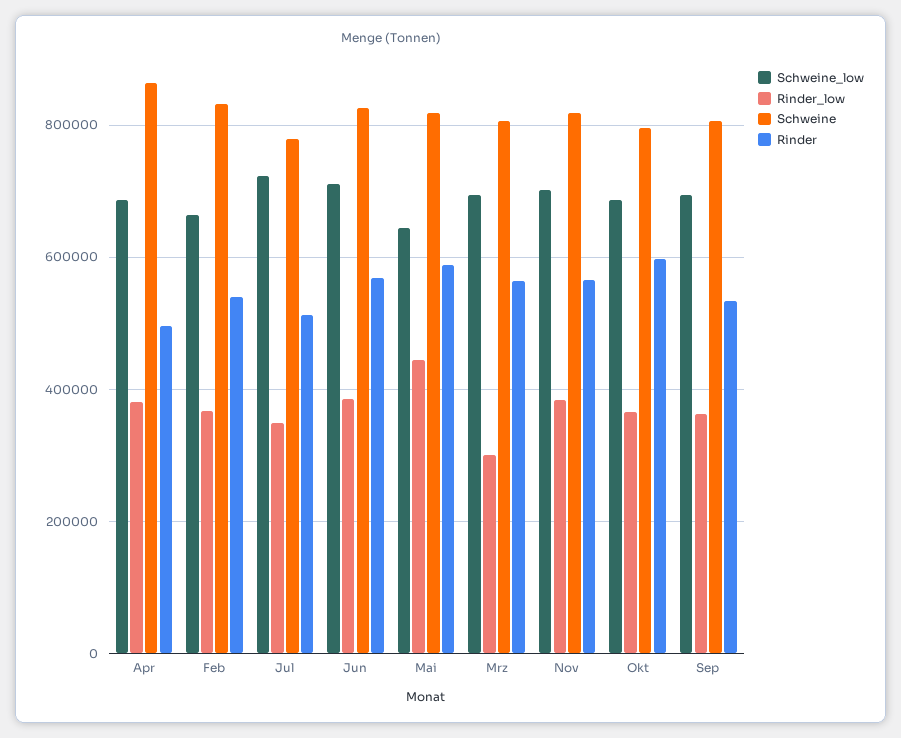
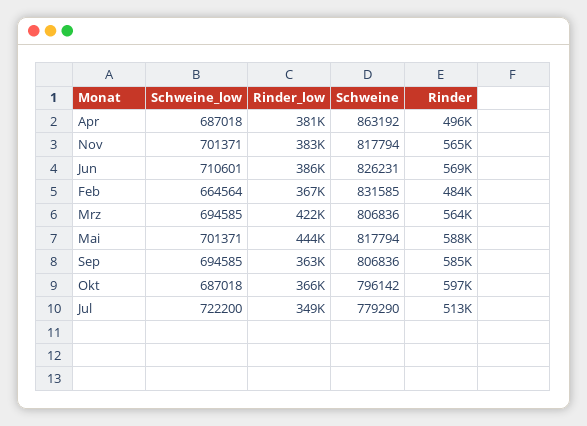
  {
    "Schweine_low": {
      "Apr": 687018,
      "Feb": 664564,
      "Jul": 722200,
      "Jun": 710601,
-     "Mai": 640000,
+     "Mai": 701371,
      "Mrz": 694585,
      "Nov": 701371,
      "Okt": 687018,
      "Sep": 694585
    },
    "Rinder_low": {
      "Apr": 381000,
      "Feb": 367000,
      "Jul": 349000,
      "Jun": 386000,
      "Mai": 444000,
-     "Mrz": 300000,
+     "Mrz": 422000,
      "Nov": 383000,
      "Okt": 366000,
      "Sep": 363000
    },
    "Schweine": {
      "Apr": 863192,
      "Feb": 831585,
      "Jul": 779290,
      "Jun": 826231,
      "Mai": 817794,
      "Mrz": 806836,
      "Nov": 817794,
      "Okt": 796142,
      "Sep": 806836
    },
    "Rinder": {
      "Apr": 496000,
-     "Feb": 540000,
+     "Feb": 484000,
      "Jul": 513000,
      "Jun": 569000,
      "Mai": 588000,
      "Mrz": 564000,
      "Nov": 565000,
      "Okt": 597000,
-     "Sep": 540000
+     "Sep": 585000
    }
  }

